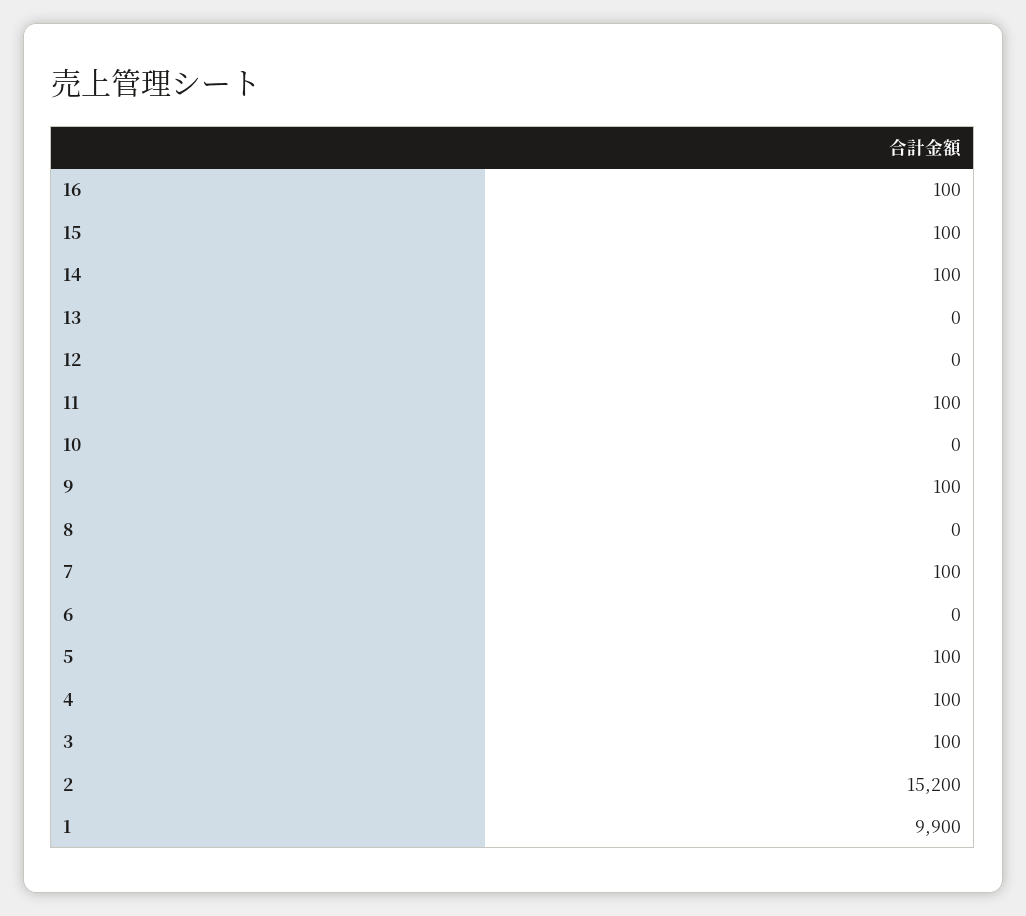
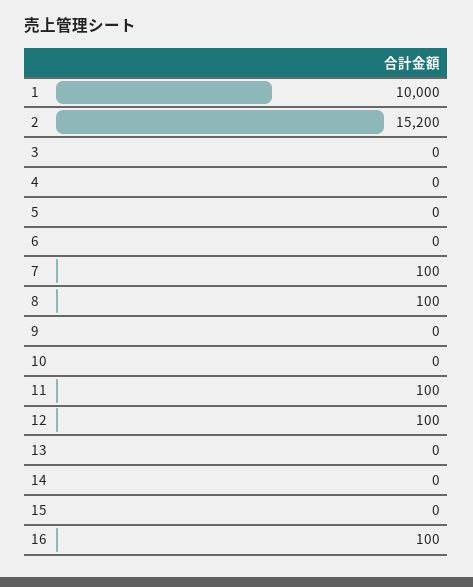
  {
    "16": 100,
-   "15": 100,
+   "15": 0,
-   "14": 100,
+   "14": 0,
    "13": 0,
-   "12": 0,
+   "12": 100,
    "11": 100,
    "10": 0,
-   "9": 100,
+   "9": 0,
-   "8": 0,
+   "8": 100,
    "7": 100,
    "6": 0,
-   "5": 100,
+   "5": 0,
-   "4": 100,
+   "4": 0,
-   "3": 100,
+   "3": 0,
    "2": 15200,
-   "1": 9900
+   "1": 10000
  }

